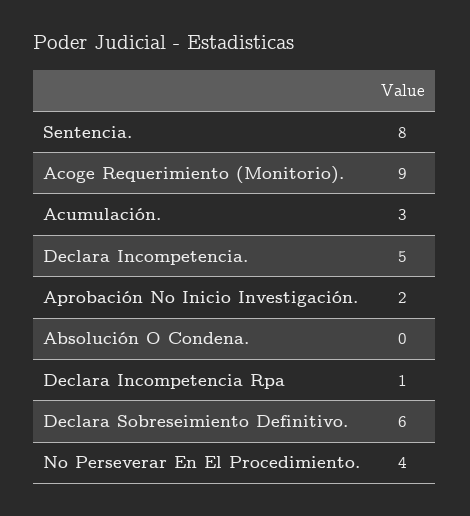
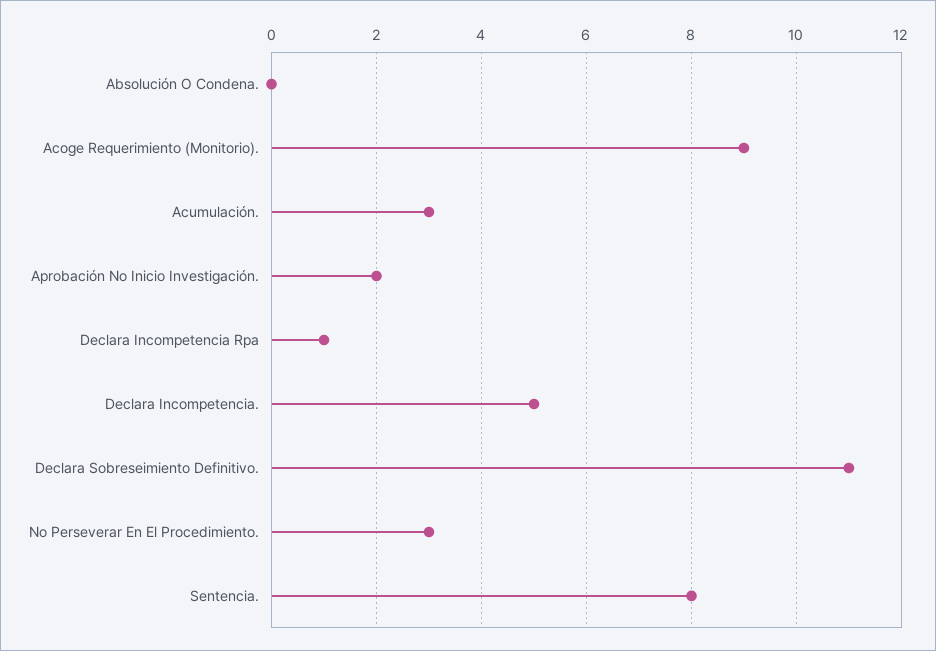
  {
    "Sentencia.": 8,
    "Acoge Requerimiento (Monitorio).": 9,
    "Acumulación.": 3,
    "Declara Incompetencia.": 5,
    "Aprobación No Inicio Investigación.": 2,
    "Absolución O Condena.": 0,
    "Declara Incompetencia Rpa": 1,
-   "Declara Sobreseimiento Definitivo.": 6,
+   "Declara Sobreseimiento Definitivo.": 11,
-   "No Perseverar En El Procedimiento.": 4
+   "No Perseverar En El Procedimiento.": 3
  }

